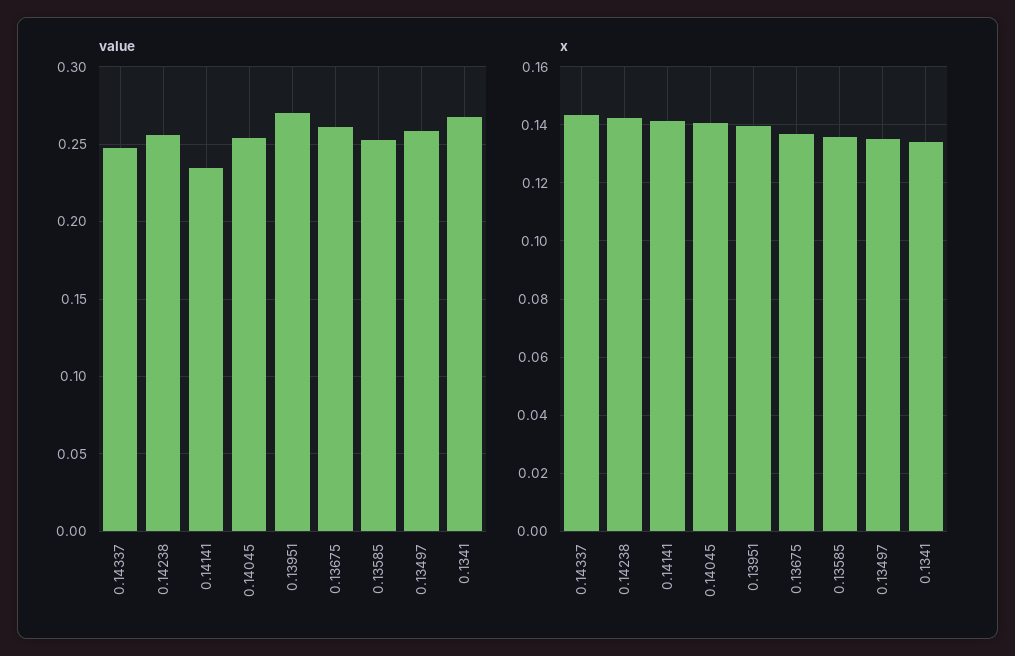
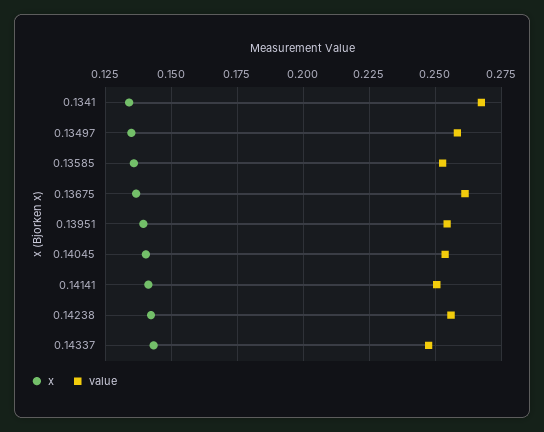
  {
    "value": {
      "0.14337": 0.2475,
      "0.14238": 0.255,
-     "0.14141": 0.235,
+     "0.14141": 0.25,
      "0.14045": 0.255,
-     "0.13951": 0.27,
+     "0.13951": 0.255,
      "0.13675": 0.2625,
      "0.13585": 0.2525,
      "0.13497": 0.2575,
      "0.1341": 0.2675
    },
    "x": {
      "0.14337": 0.1425,
      "0.14238": 0.1425,
      "0.14141": 0.1425,
      "0.14045": 0.14,
      "0.13951": 0.14,
      "0.13675": 0.1375,
      "0.13585": 0.135,
      "0.13497": 0.135,
      "0.1341": 0.135
    }
  }

